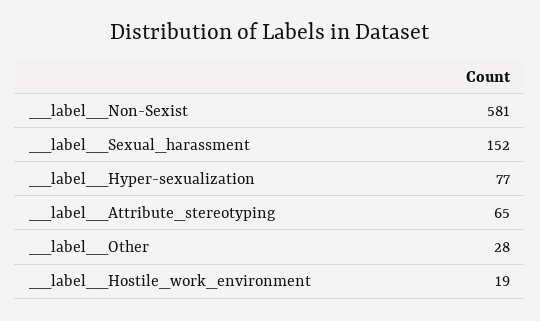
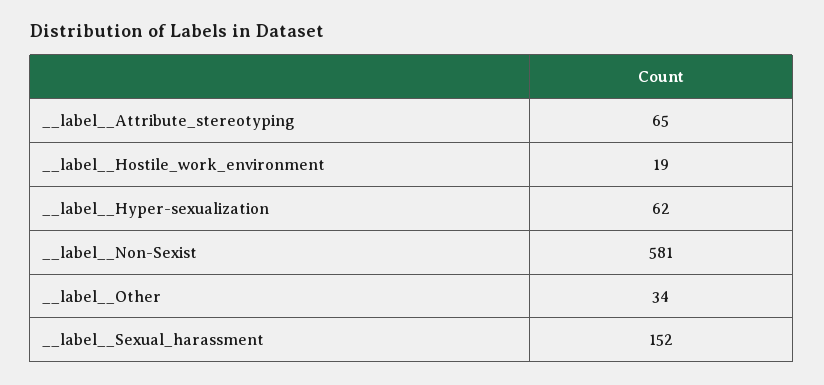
  {
    "__label__Non-Sexist": 581,
    "__label__Sexual_harassment": 152,
-   "__label__Hyper-sexualization": 77,
+   "__label__Hyper-sexualization": 62,
    "__label__Attribute_stereotyping": 65,
-   "__label__Other": 28,
+   "__label__Other": 34,
    "__label__Hostile_work_environment": 19
  }

